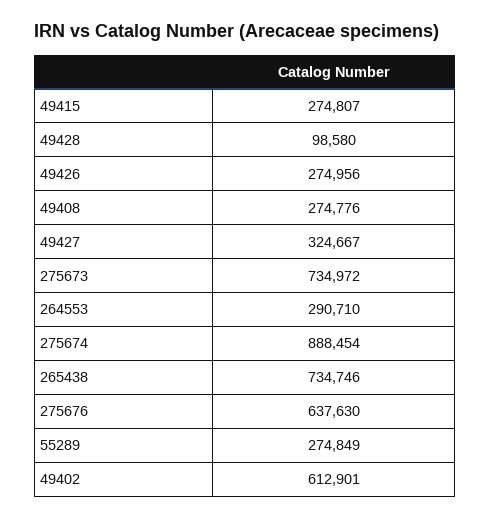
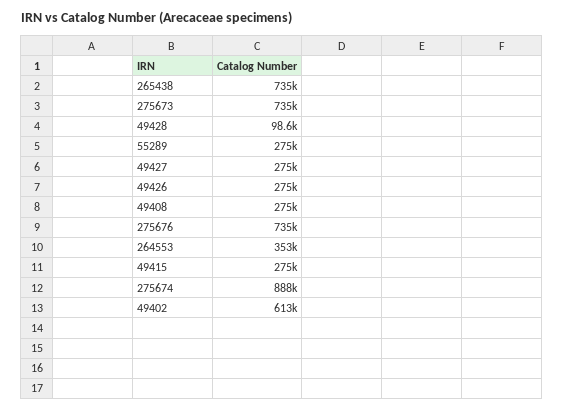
  {
    "49415": 274807,
    "49428": 98580,
    "49426": 274956,
    "49408": 274776,
-   "49427": 324667,
+   "49427": 275000,
    "275673": 734972,
-   "264553": 290710,
+   "264553": 353000,
    "275674": 888454,
    "265438": 734746,
-   "275676": 637630,
+   "275676": 735000,
    "55289": 274849,
    "49402": 612901
  }

